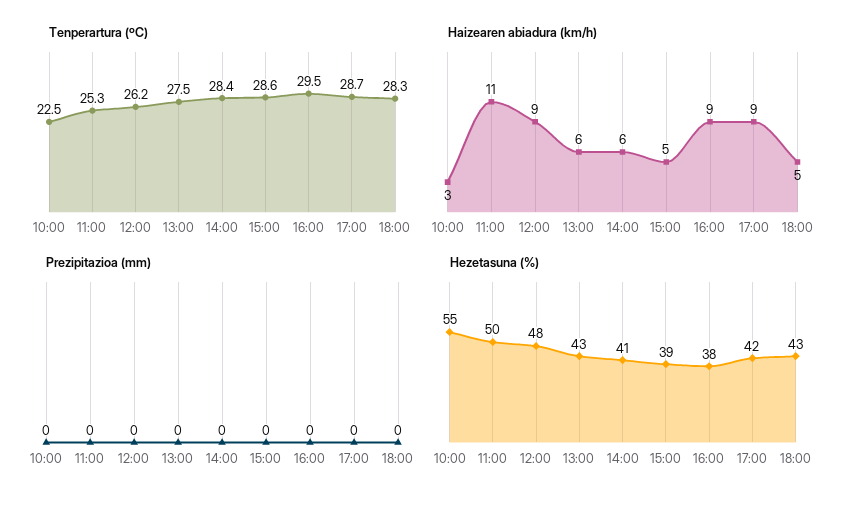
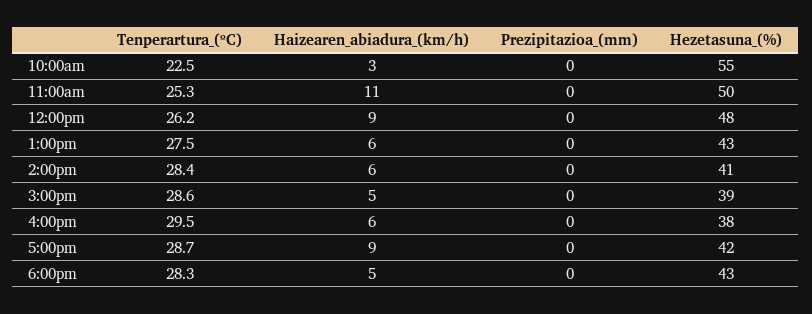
  {
    "Tenperartura (ºC)": {
      "10:00": 22.5,
      "11:00": 25.3,
      "12:00": 26.2,
      "13:00": 27.5,
      "14:00": 28.4,
      "15:00": 28.6,
      "16:00": 29.5,
      "17:00": 28.7,
      "18:00": 28.3
    },
    "Haizearen abiadura (km/h)": {
      "10:00": 3,
      "11:00": 11,
      "12:00": 9,
      "13:00": 6,
      "14:00": 6,
      "15:00": 5,
-     "16:00": 9,
+     "16:00": 6,
      "17:00": 9,
      "18:00": 5
    },
    "Prezipitazioa (mm)": {
      "10:00": 0,
      "11:00": 0,
      "12:00": 0,
      "13:00": 0,
      "14:00": 0,
      "15:00": 0,
      "16:00": 0,
      "17:00": 0,
      "18:00": 0
    },
    "Hezetasuna (%)": {
      "10:00": 55,
      "11:00": 50,
      "12:00": 48,
      "13:00": 43,
      "14:00": 41,
      "15:00": 39,
      "16:00": 38,
      "17:00": 42,
      "18:00": 43
    }
  }

